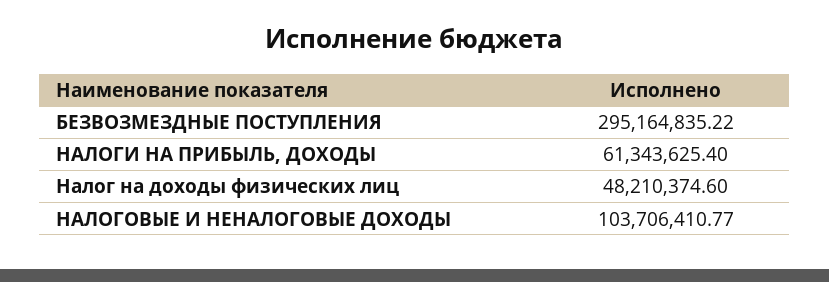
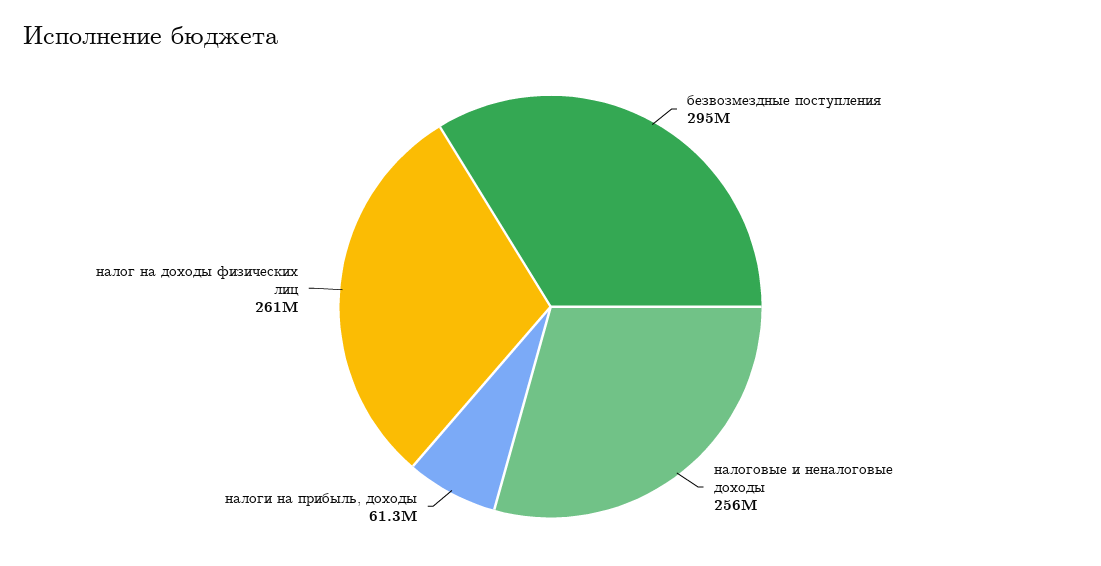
  {
    "БЕЗВОЗМЕЗДНЫЕ ПОСТУПЛЕНИЯ": 295164835.22,
    "НАЛОГИ НА ПРИБЫЛЬ, ДОХОДЫ": 61343625.4,
-   "Налог на доходы физических лиц": 48210374.6,
+   "Налог на доходы физических лиц": 261000000,
-   "НАЛОГОВЫЕ И НЕНАЛОГОВЫЕ ДОХОДЫ": 103706410.77
+   "НАЛОГОВЫЕ И НЕНАЛОГОВЫЕ ДОХОДЫ": 256000000
  }

